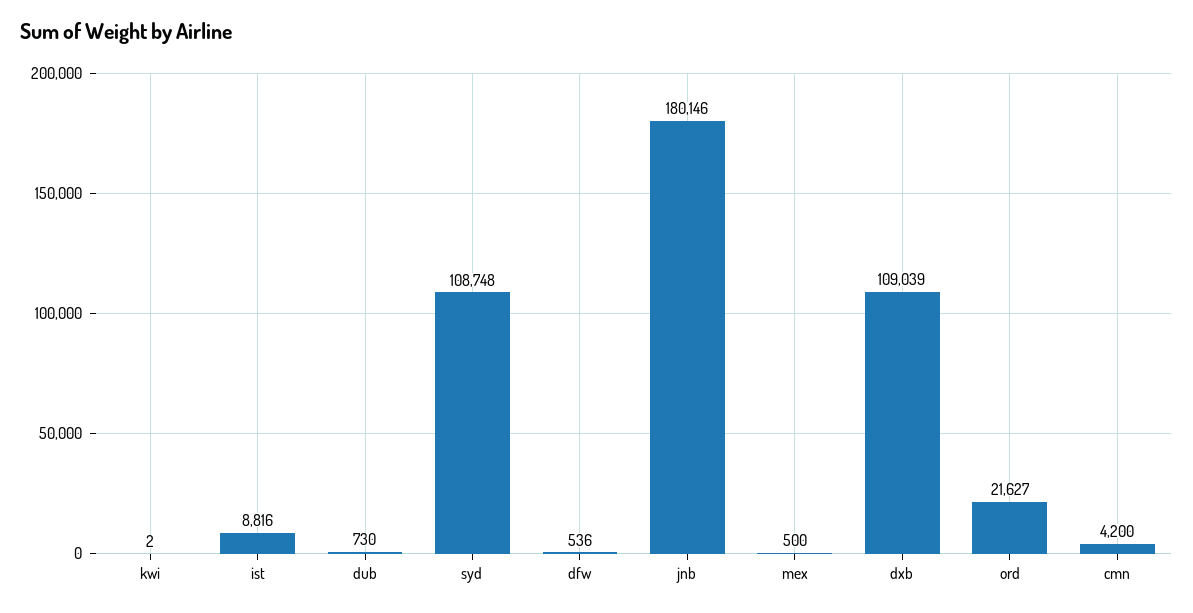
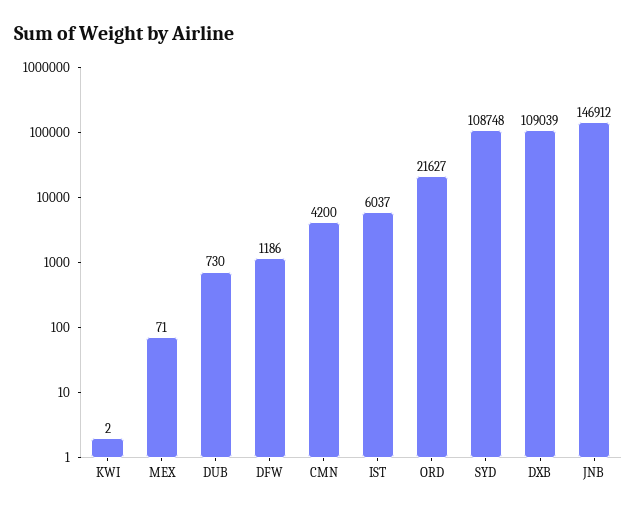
  {
    "kwi": 2,
-   "ist": 8816,
+   "ist": 6037,
    "dub": 730,
    "syd": 108748,
-   "dfw": 536,
+   "dfw": 1186,
-   "jnb": 180146,
+   "jnb": 146912,
-   "mex": 500,
+   "mex": 71,
    "dxb": 109039,
    "ord": 21627,
    "cmn": 4200
  }

